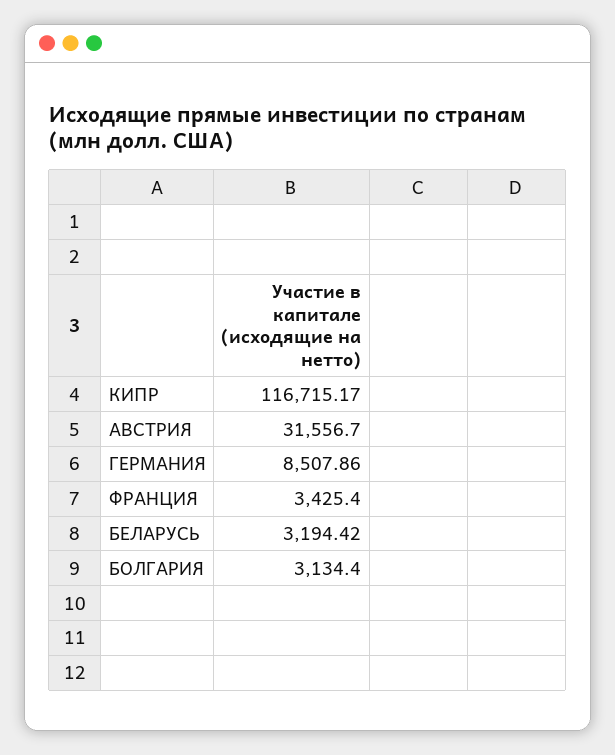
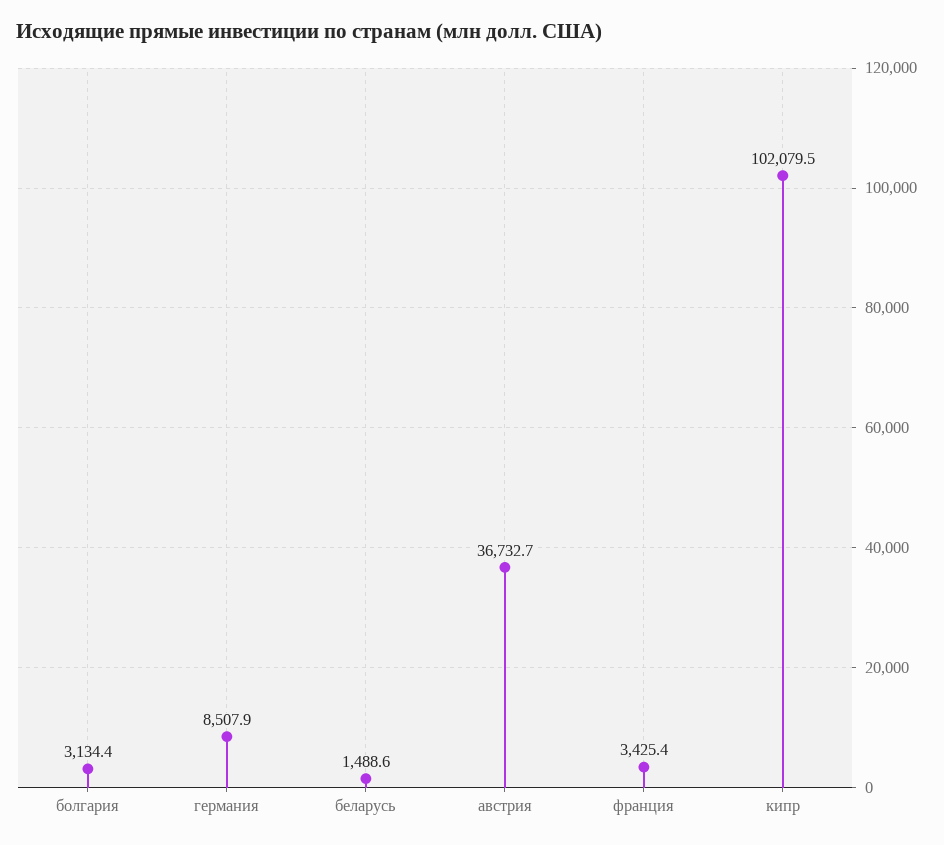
  {
-   "КИПР": 116715.17,
+   "КИПР": 102079.5,
-   "АВСТРИЯ": 31556.7,
+   "АВСТРИЯ": 36732.7,
    "ГЕРМАНИЯ": 8507.86,
    "ФРАНЦИЯ": 3425.4,
-   "БЕЛАРУСЬ": 3194.42,
+   "БЕЛАРУСЬ": 1488.6,
    "БОЛГАРИЯ": 3134.4
  }

